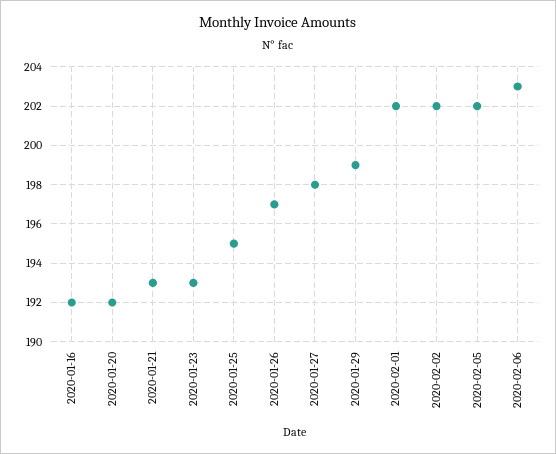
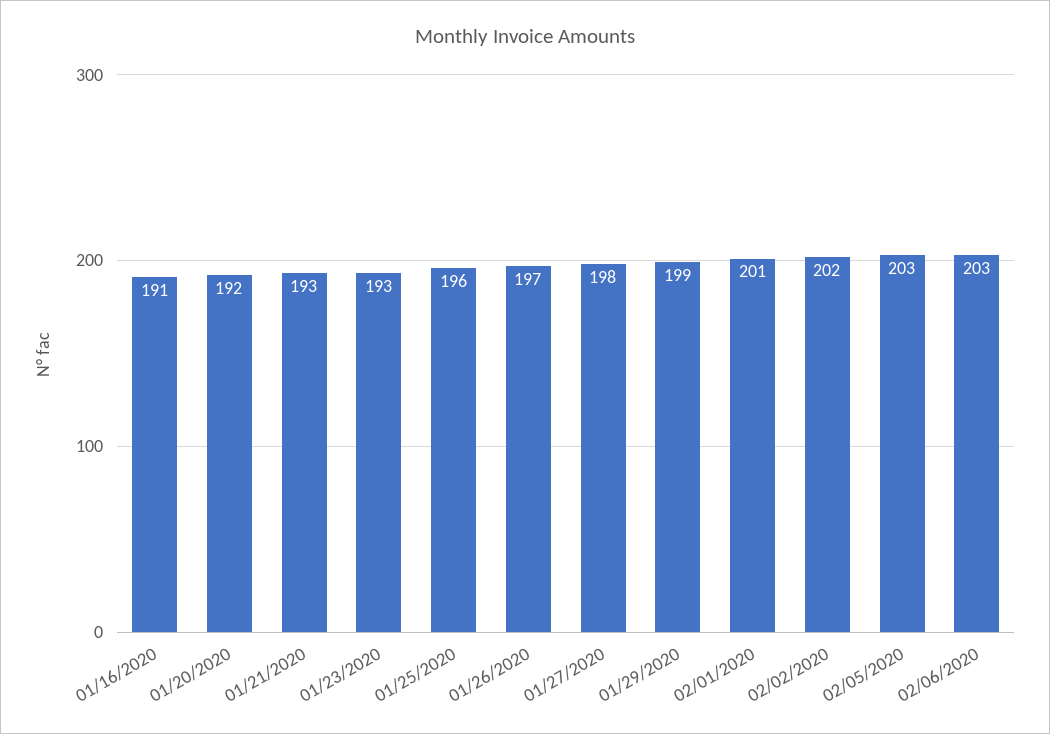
  {
-   "2020-01-16": 192,
+   "2020-01-16": 191,
    "2020-01-20": 192,
    "2020-01-21": 193,
    "2020-01-23": 193,
-   "2020-01-25": 195,
+   "2020-01-25": 196,
    "2020-01-26": 197,
    "2020-01-27": 198,
    "2020-01-29": 199,
-   "2020-02-01": 202,
+   "2020-02-01": 201,
    "2020-02-02": 202,
-   "2020-02-05": 202,
+   "2020-02-05": 203,
    "2020-02-06": 203
  }

